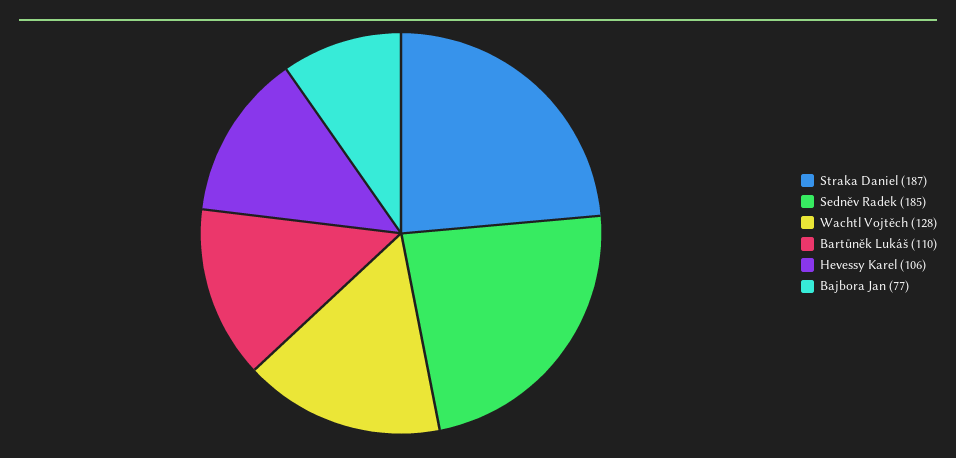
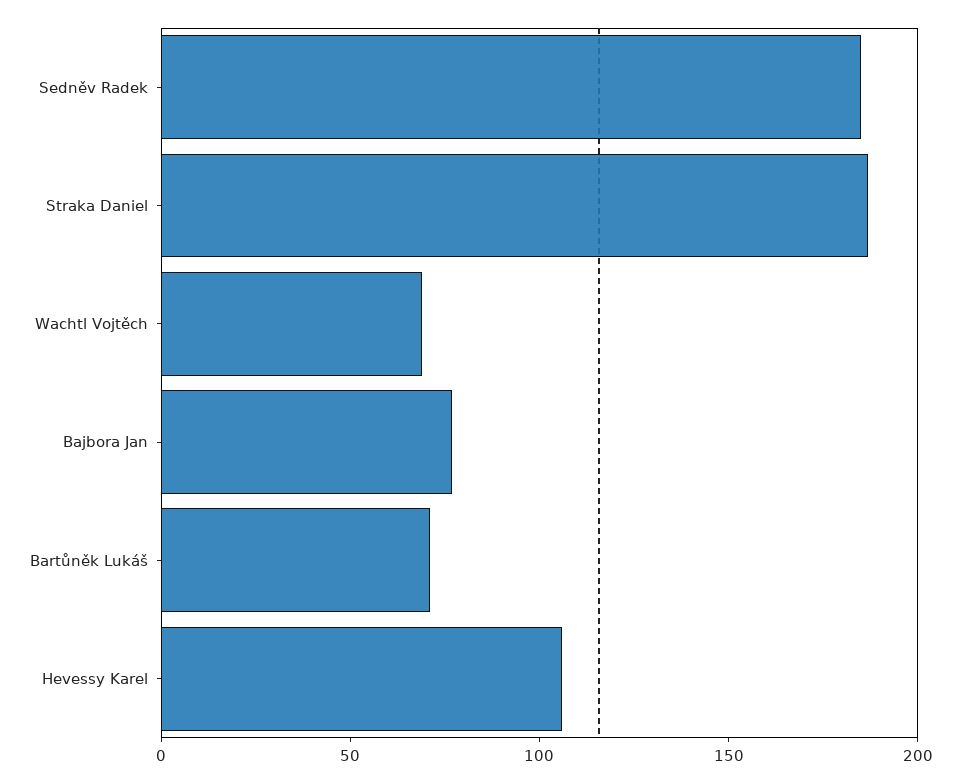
  {
    "Straka Daniel": 187,
    "Sedněv Radek": 185,
-   "Wachtl Vojtěch": 128,
+   "Wachtl Vojtěch": 70,
-   "Bartůněk Lukáš": 110,
+   "Bartůněk Lukáš": 70,
    "Hevessy Karel": 106,
    "Bajbora Jan": 77
  }

